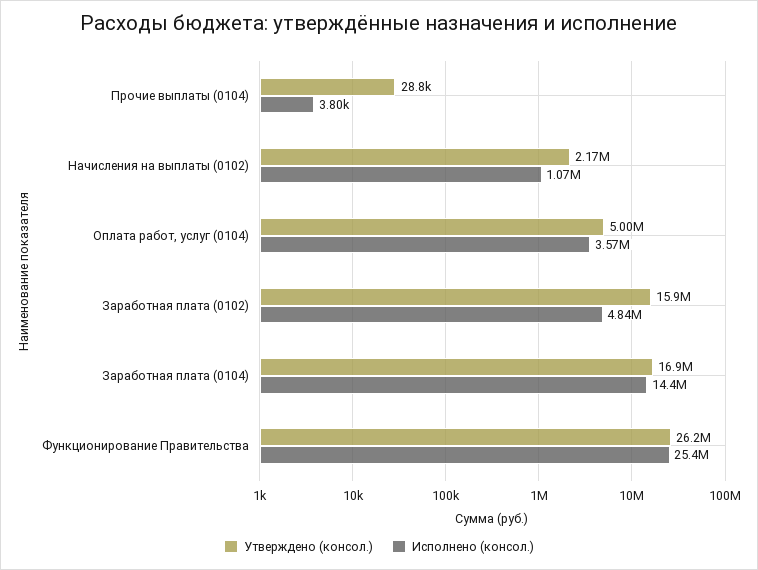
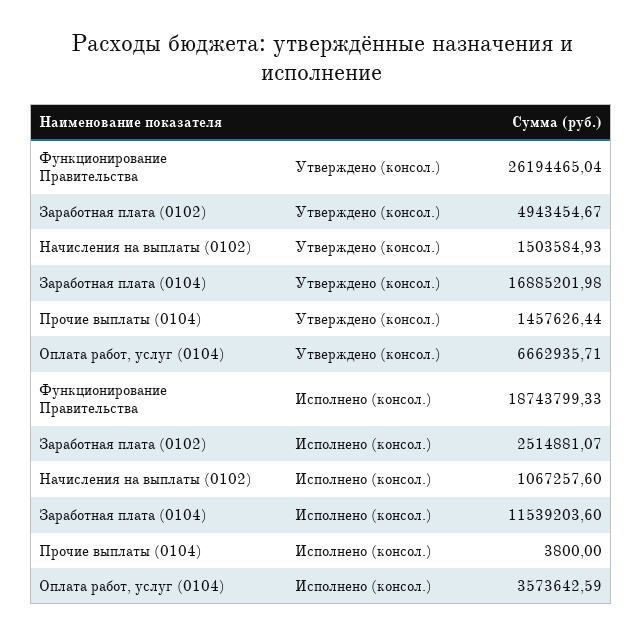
  {
    "Утверждено (консол.)": {
-     "Прочие выплаты (0104)": 28800,
+     "Прочие выплаты (0104)": 1457626.44,
-     "Начисления на выплаты (0102)": 2170000,
+     "Начисления на выплаты (0102)": 1503584.93,
-     "Оплата работ, услуг (0104)": 5000000,
+     "Оплата работ, услуг (0104)": 6662935.71,
-     "Заработная плата (0102)": 15900000,
+     "Заработная плата (0102)": 4943454.67,
      "Заработная плата (0104)": 16885201.98,
      "Функционирование Правительства": 26194465.04
    },
    "Исполнено (консол.)": {
      "Прочие выплаты (0104)": 3800,
      "Начисления на выплаты (0102)": 1067257.6,
      "Оплата работ, услуг (0104)": 3573642.59,
-     "Заработная плата (0102)": 4840000,
+     "Заработная плата (0102)": 2514881.07,
-     "Заработная плата (0104)": 14400000,
+     "Заработная плата (0104)": 11539203.6,
-     "Функционирование Правительства": 25400000
+     "Функционирование Правительства": 18743799.33
    }
  }

